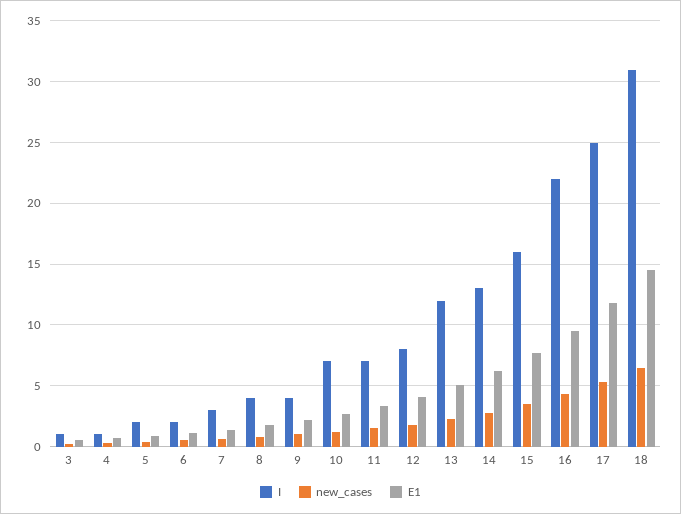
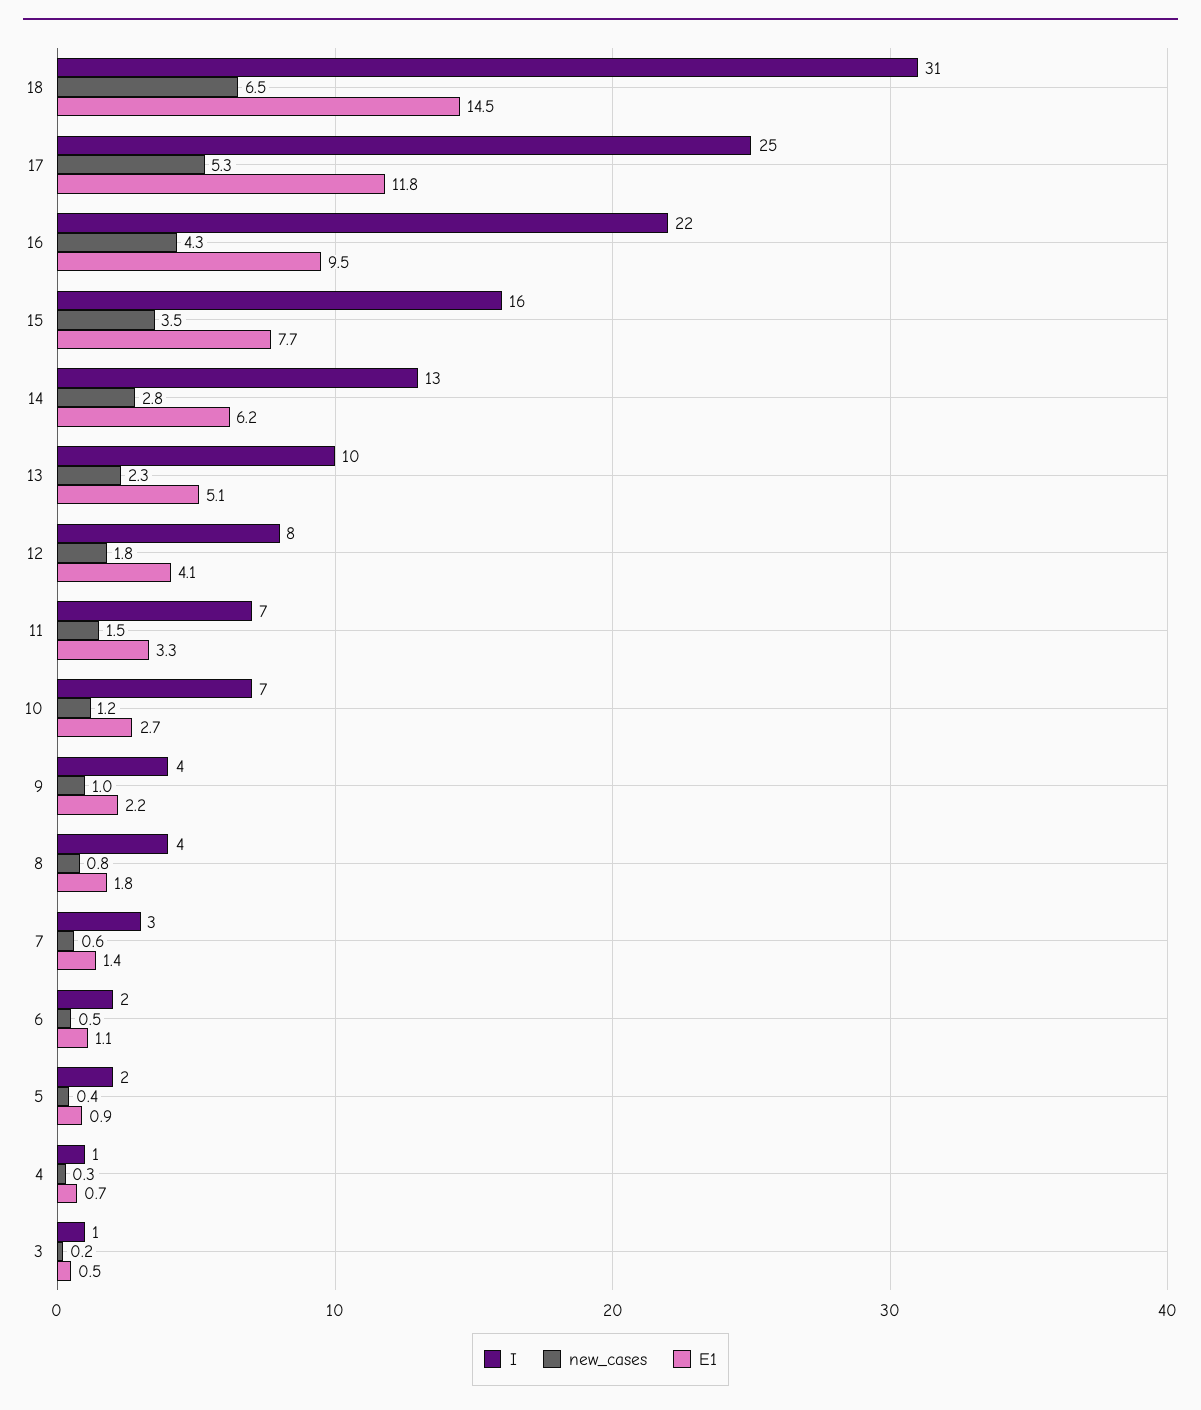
  {
    "I": {
      "3": 1,
      "4": 1,
      "5": 2,
      "6": 2,
      "7": 3,
      "8": 4,
      "9": 4,
      "10": 7,
      "11": 7,
      "12": 8,
-     "13": 12,
+     "13": 10,
      "14": 13,
      "15": 16,
      "16": 22,
      "17": 25,
      "18": 31
    },
    "new_cases": {
      "3": 0.2,
      "4": 0.3,
      "5": 0.4,
      "6": 0.5,
      "7": 0.6,
      "8": 0.8,
      "9": 1,
      "10": 1.2,
      "11": 1.5,
      "12": 1.8,
      "13": 2.3,
      "14": 2.8,
      "15": 3.5,
      "16": 4.3,
      "17": 5.3,
      "18": 6.5
    },
    "E1": {
      "3": 0.5,
      "4": 0.7,
      "5": 0.9,
      "6": 1.1,
      "7": 1.4,
      "8": 1.8,
      "9": 2.2,
      "10": 2.7,
      "11": 3.3,
      "12": 4.1,
      "13": 5.1,
      "14": 6.2,
      "15": 7.7,
      "16": 9.5,
      "17": 11.8,
      "18": 14.5
    }
  }

